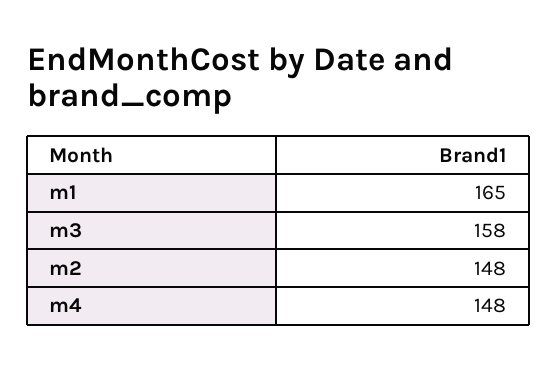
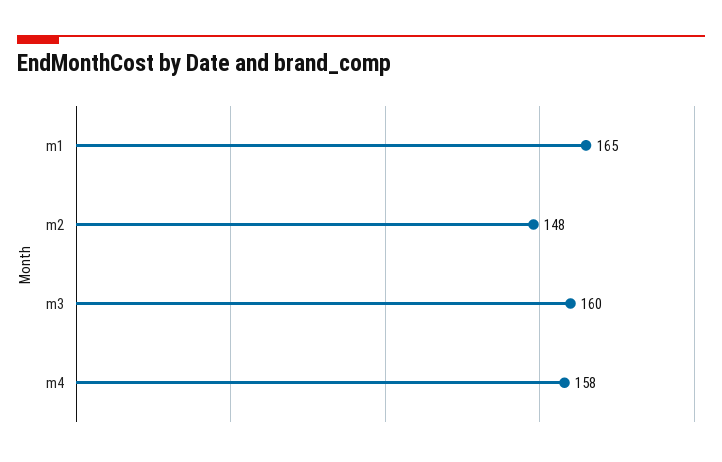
  {
    "m1": 165,
-   "m3": 158,
+   "m3": 160,
    "m2": 148,
-   "m4": 148
+   "m4": 158
  }

